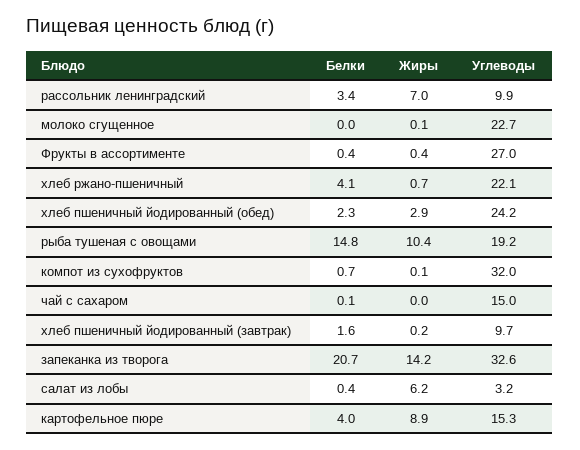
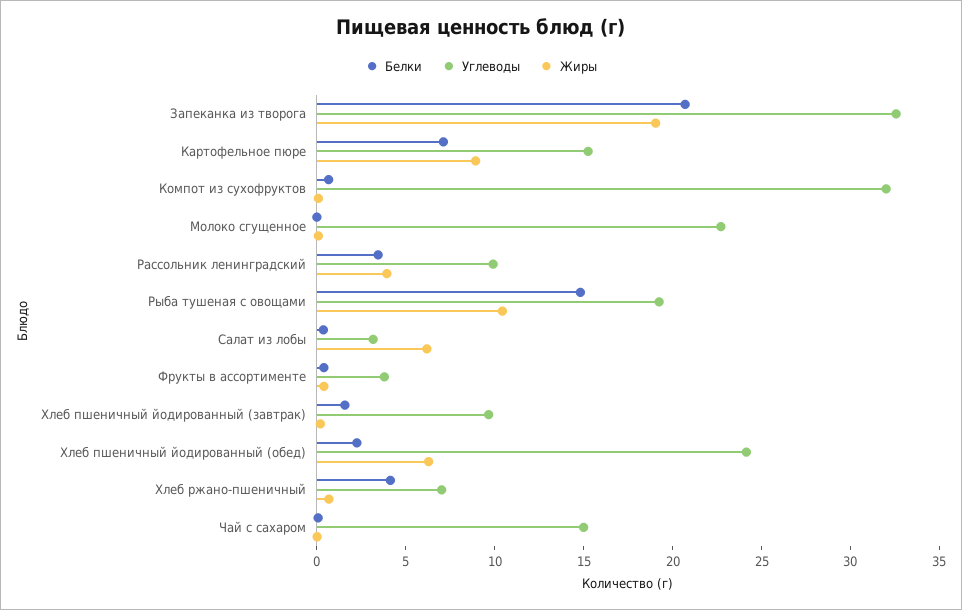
  {
    "Белки": {
      "рассольник ленинградский": 3.4,
      "молоко сгущенное": 0,
      "Фрукты в ассортименте": 0.4,
      "хлеб ржано-пшеничный": 4.1,
      "хлеб пшеничный йодированный (обед)": 2.3,
      "рыба тушеная с овощами": 14.8,
      "компот из сухофруктов": 0.7,
      "чай с сахаром": 0.1,
      "хлеб пшеничный йодированный (завтрак)": 1.6,
      "запеканка из творога": 20.7,
      "салат из лобы": 0.4,
-     "картофельное пюре": 4
+     "картофельное пюре": 7
    },
    "Жиры": {
-     "рассольник ленинградский": 7,
+     "рассольник ленинградский": 4,
      "молоко сгущенное": 0.1,
      "Фрукты в ассортименте": 0.4,
      "хлеб ржано-пшеничный": 0.7,
-     "хлеб пшеничный йодированный (обед)": 2.9,
+     "хлеб пшеничный йодированный (обед)": 6,
      "рыба тушеная с овощами": 10.4,
      "компот из сухофруктов": 0.1,
      "чай с сахаром": 0,
      "хлеб пшеничный йодированный (завтрак)": 0.2,
-     "запеканка из творога": 14.2,
+     "запеканка из творога": 19,
      "салат из лобы": 6.2,
      "картофельное пюре": 8.9
    },
    "Углеводы": {
      "рассольник ленинградский": 9.9,
      "молоко сгущенное": 22.7,
-     "Фрукты в ассортименте": 27,
+     "Фрукты в ассортименте": 4,
-     "хлеб ржано-пшеничный": 22.1,
+     "хлеб ржано-пшеничный": 7,
      "хлеб пшеничный йодированный (обед)": 24.2,
      "рыба тушеная с овощами": 19.2,
      "компот из сухофруктов": 32,
      "чай с сахаром": 15,
      "хлеб пшеничный йодированный (завтрак)": 9.7,
      "запеканка из творога": 32.6,
      "салат из лобы": 3.2,
      "картофельное пюре": 15.3
    }
  }

